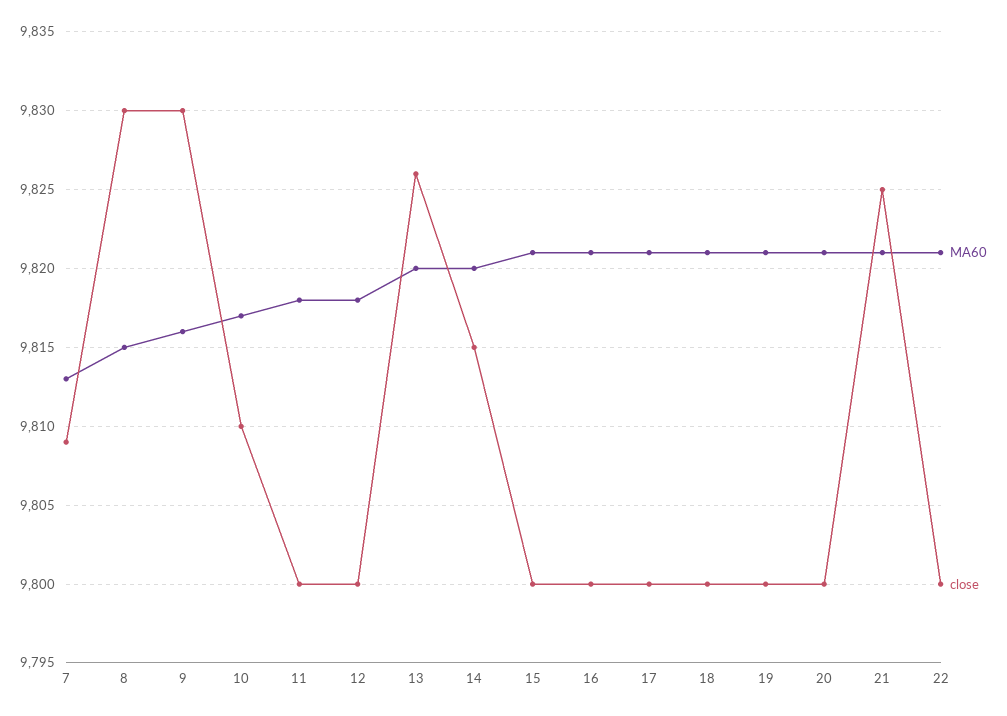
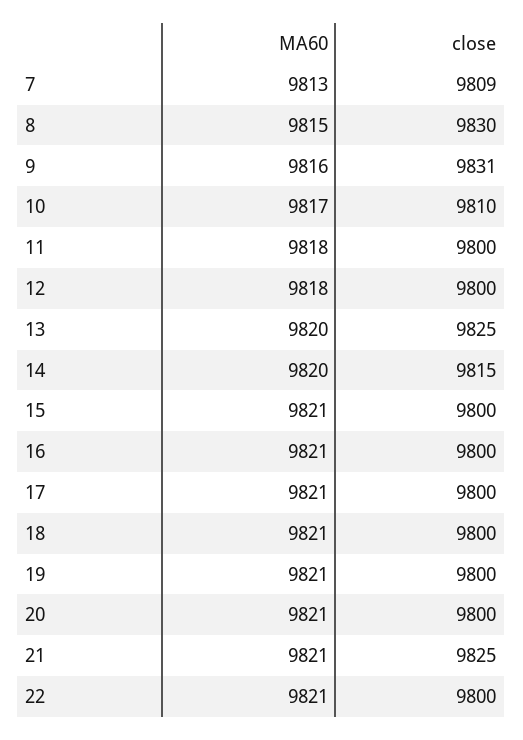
  {
    "MA60": {
      "7": 9813,
      "8": 9815,
      "9": 9816,
      "10": 9817,
      "11": 9818,
      "12": 9818,
      "13": 9820,
      "14": 9820,
      "15": 9821,
      "16": 9821,
      "17": 9821,
      "18": 9821,
      "19": 9821,
      "20": 9821,
      "21": 9821,
      "22": 9821
    },
    "close": {
      "7": 9809,
      "8": 9830,
-     "9": 9830,
+     "9": 9831,
      "10": 9810,
      "11": 9800,
      "12": 9800,
-     "13": 9826,
+     "13": 9825,
      "14": 9815,
      "15": 9800,
      "16": 9800,
      "17": 9800,
      "18": 9800,
      "19": 9800,
      "20": 9800,
      "21": 9825,
      "22": 9800
    }
  }

